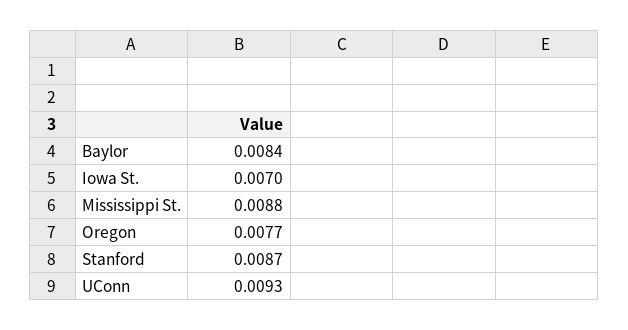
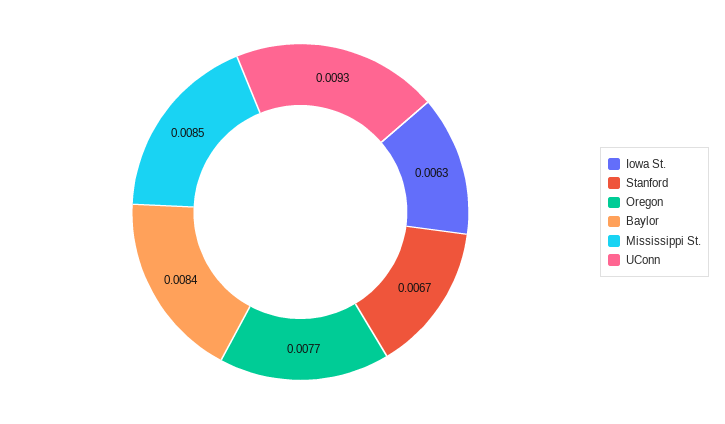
  {
    "Baylor": 0.0084,
-   "Iowa St.": 0.007,
+   "Iowa St.": 0.0063,
-   "Mississippi St.": 0.0088,
+   "Mississippi St.": 0.0085,
    "Oregon": 0.0077,
-   "Stanford": 0.0087,
+   "Stanford": 0.0067,
    "UConn": 0.0093
  }

